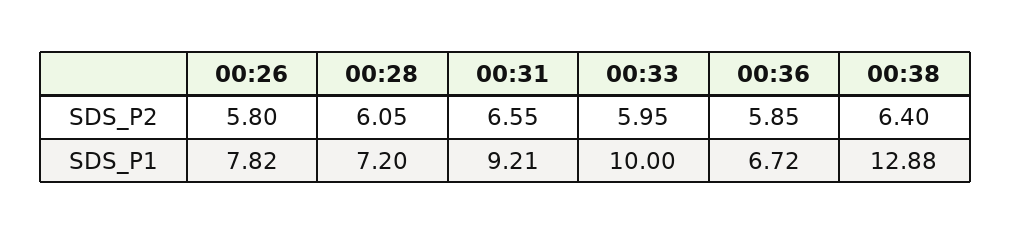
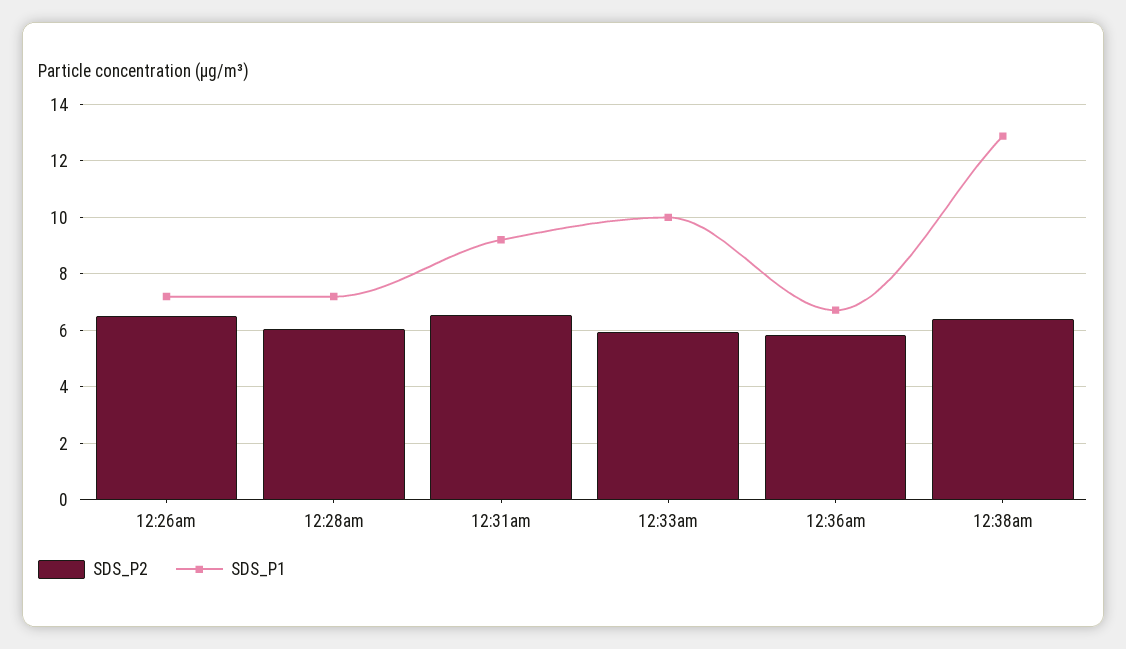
  {
    "SDS_P2": {
-     "00:26": 5.8,
+     "00:26": 6.5,
      "00:28": 6.05,
      "00:31": 6.55,
      "00:33": 5.95,
      "00:36": 5.85,
      "00:38": 6.4
    },
    "SDS_P1": {
-     "00:26": 7.82,
+     "00:26": 7.25,
      "00:28": 7.2,
      "00:31": 9.21,
      "00:33": 10,
      "00:36": 6.72,
      "00:38": 12.88
    }
  }

